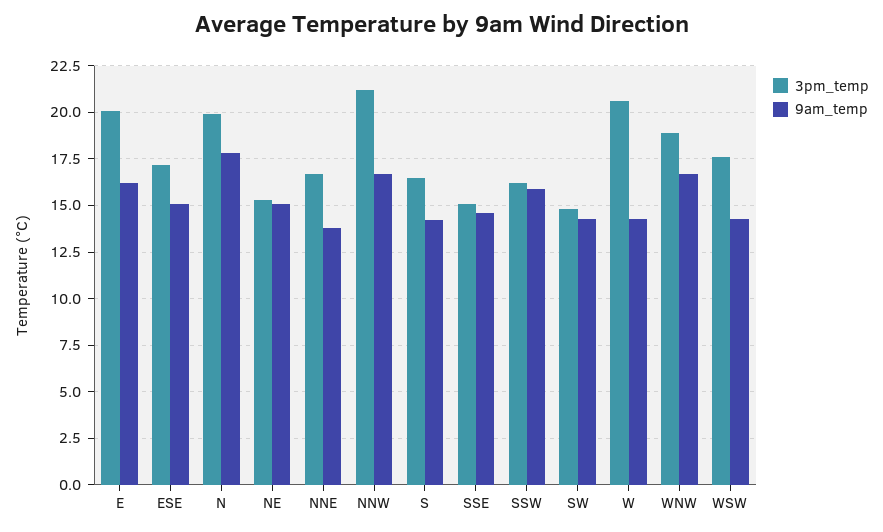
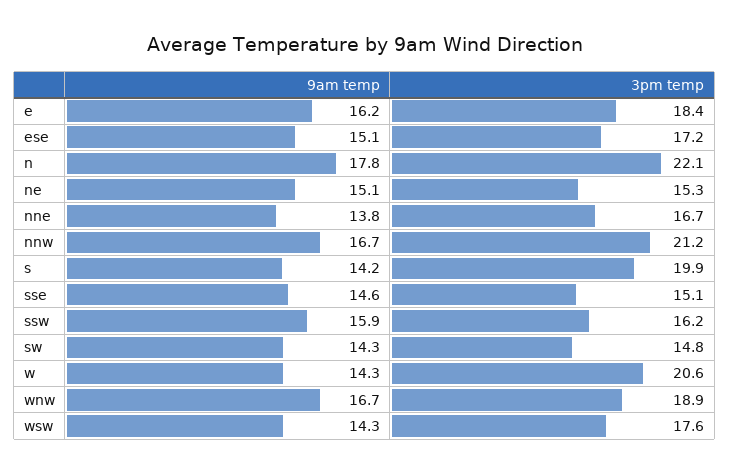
  {
    "3pm_temp": {
-     "E": 20,
+     "E": 18.4,
      "ESE": 17.2,
-     "N": 20,
+     "N": 22.1,
      "NE": 15.3,
      "NNE": 16.7,
      "NNW": 21.2,
-     "S": 16.5,
+     "S": 19.9,
      "SSE": 15.1,
      "SSW": 16.2,
      "SW": 14.8,
      "W": 20.6,
      "WNW": 18.9,
      "WSW": 17.6
    },
    "9am_temp": {
      "E": 16.2,
      "ESE": 15.1,
      "N": 17.8,
      "NE": 15.1,
      "NNE": 13.8,
      "NNW": 16.7,
      "S": 14.2,
      "SSE": 14.6,
      "SSW": 15.9,
      "SW": 14.3,
      "W": 14.3,
      "WNW": 16.7,
      "WSW": 14.3
    }
  }

